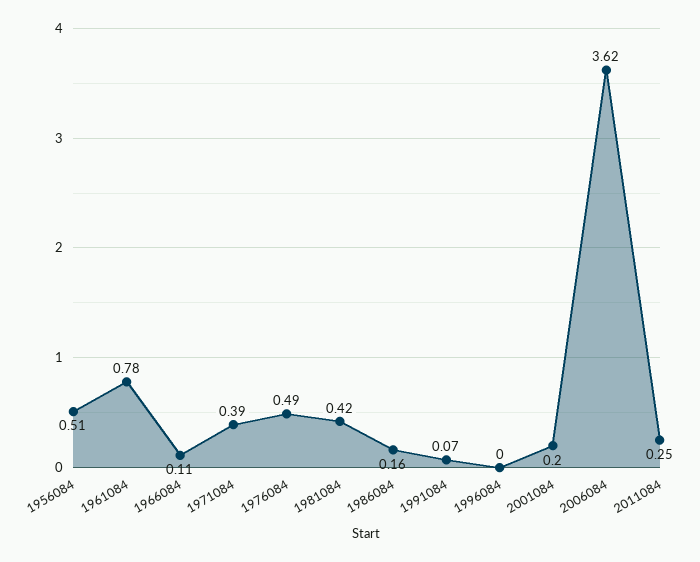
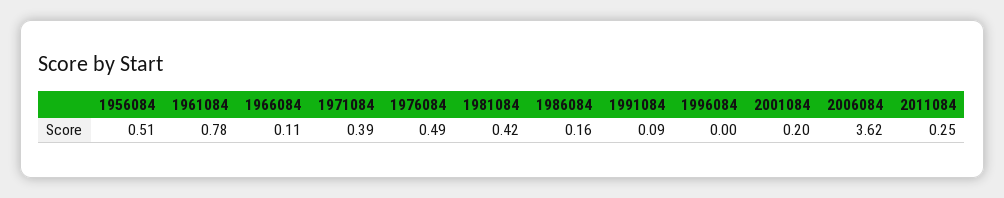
  {
    "1956084": 0.51,
    "1961084": 0.78,
    "1966084": 0.11,
    "1971084": 0.39,
    "1976084": 0.49,
    "1981084": 0.42,
    "1986084": 0.16,
-   "1991084": 0.07,
+   "1991084": 0.09,
    "1996084": 0,
    "2001084": 0.2,
    "2006084": 3.62,
    "2011084": 0.25
  }

